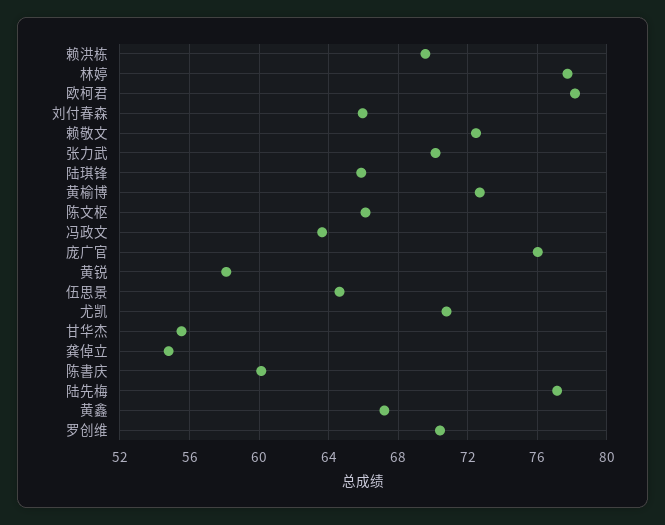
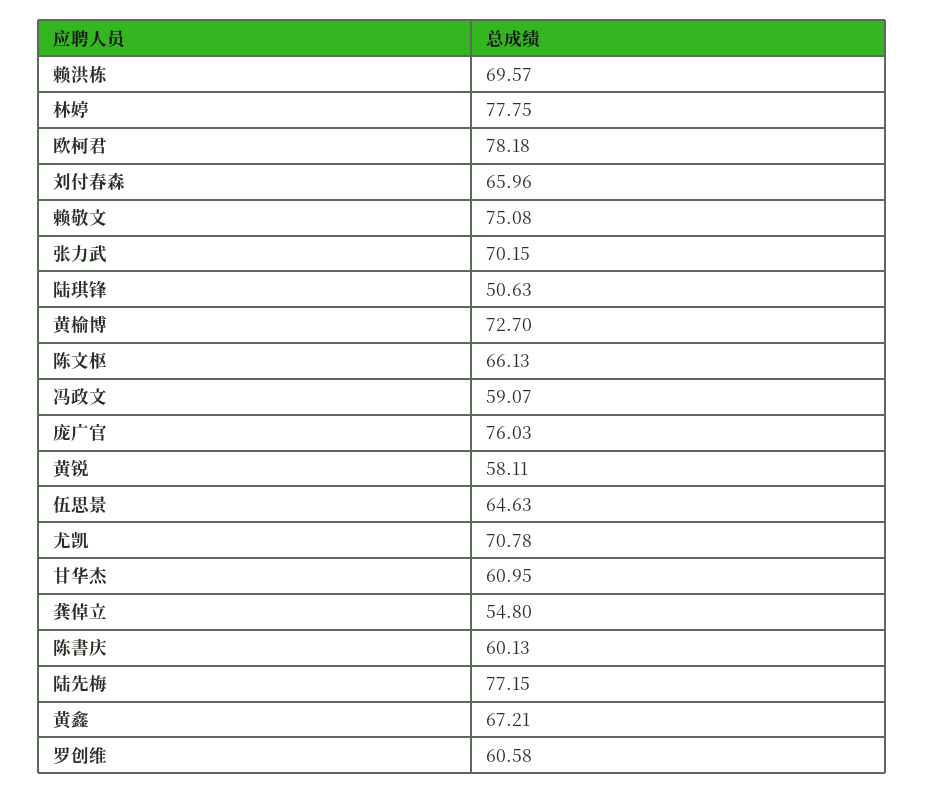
  {
    "赖洪栋": 69.57,
    "林婷": 77.75,
    "欧柯君": 78.18,
    "刘付春森": 65.96,
-   "赖敬文": 72.5,
+   "赖敬文": 75.08,
    "张力武": 70.15,
-   "陆琪锋": 66,
+   "陆琪锋": 50.63,
    "黄榆博": 72.7,
    "陈文枢": 66.13,
-   "冯政文": 63.5,
+   "冯政文": 59.07,
    "庞广官": 76.03,
    "黄锐": 58.11,
    "伍思景": 64.63,
    "尤凯": 70.78,
-   "甘华杰": 55.5,
+   "甘华杰": 60.95,
    "龚倬立": 54.8,
    "陈書庆": 60.13,
    "陆先梅": 77.15,
    "黄鑫": 67.21,
-   "罗创维": 70.5
+   "罗创维": 60.58
  }

